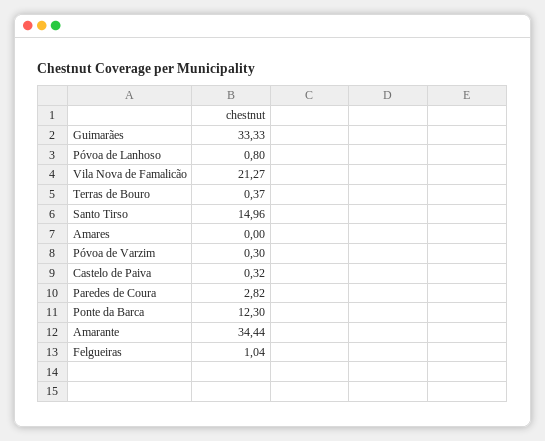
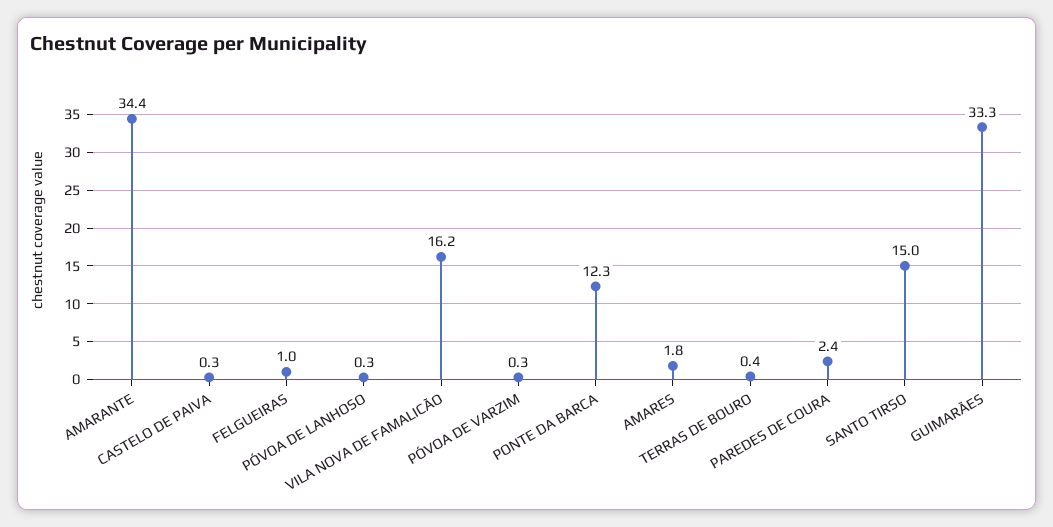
  {
    "Guimarães": 33.33,
-   "Póvoa de Lanhoso": 0.8,
+   "Póvoa de Lanhoso": 0.3,
-   "Vila Nova de Famalicão": 21.27,
+   "Vila Nova de Famalicão": 16.2,
    "Terras de Bouro": 0.37,
    "Santo Tirso": 14.96,
-   "Amares": 0,
+   "Amares": 1.8,
    "Póvoa de Varzim": 0.3,
    "Castelo de Paiva": 0.32,
-   "Paredes de Coura": 2.82,
+   "Paredes de Coura": 2.4,
    "Ponte da Barca": 12.3,
    "Amarante": 34.44,
    "Felgueiras": 1.04
  }

